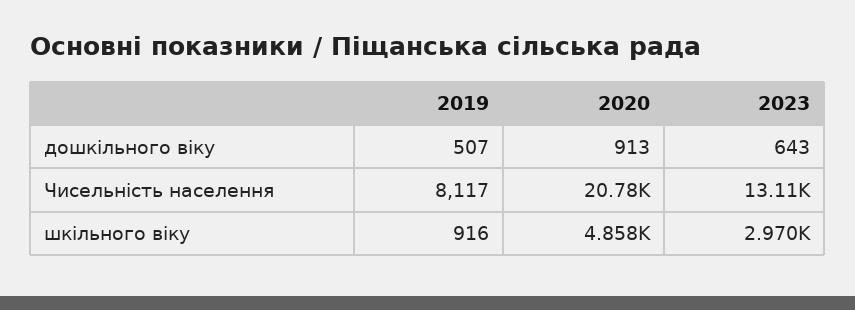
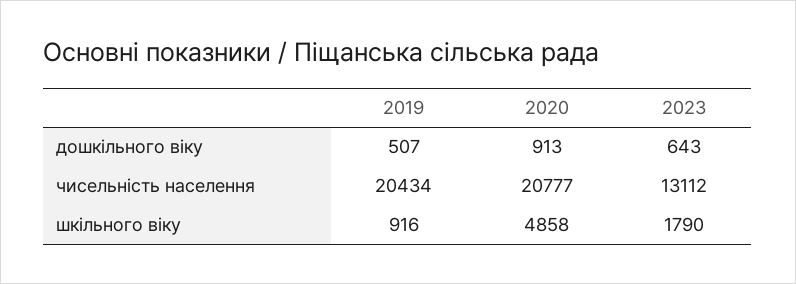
  {
    "2019": {
      "дошкільного віку": 507,
-     "Чисельність населення": 8117,
+     "Чисельність населення": 20434,
      "шкільного віку": 916
    },
    "2020": {
      "дошкільного віку": 913,
      "Чисельність населення": 20777,
      "шкільного віку": 4858
    },
    "2023": {
      "дошкільного віку": 643,
      "Чисельність населення": 13112,
-     "шкільного віку": 2970
+     "шкільного віку": 1790
    }
  }

